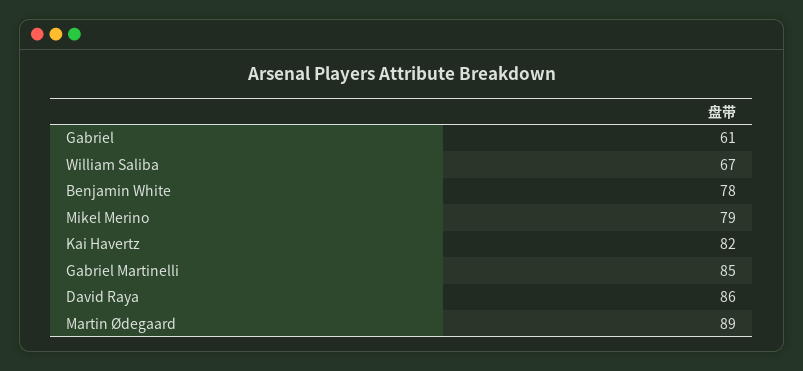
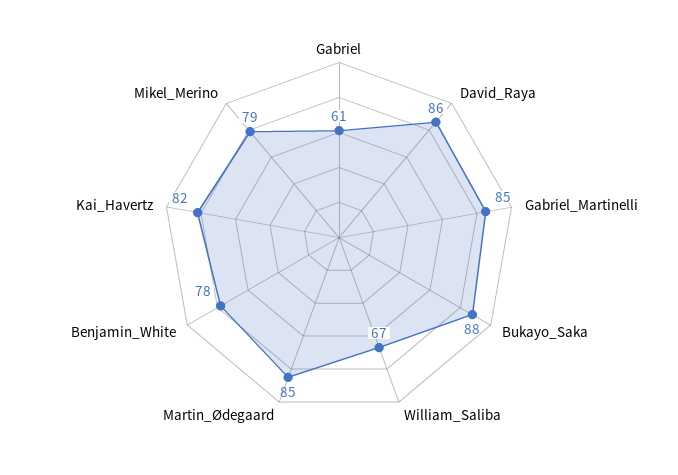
  {
    "Gabriel": 61,
    "William Saliba": 67,
    "Benjamin White": 78,
    "Mikel Merino": 79,
    "Kai Havertz": 82,
    "Gabriel Martinelli": 85,
    "David Raya": 86,
-   "Martin Ødegaard": 89
+   "Martin Ødegaard": 85,
+   "Bukayo_Saka": 88
  }

